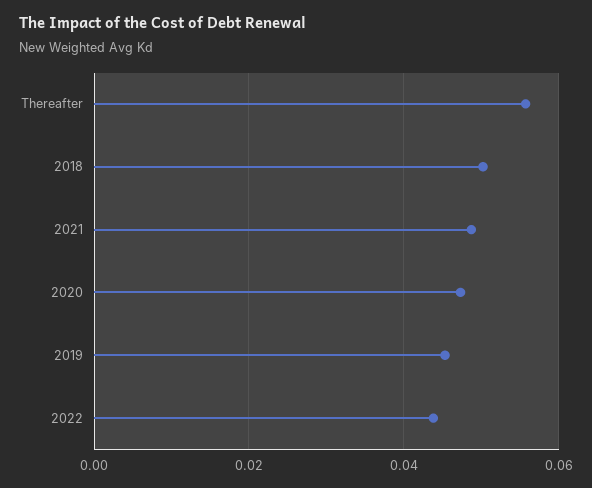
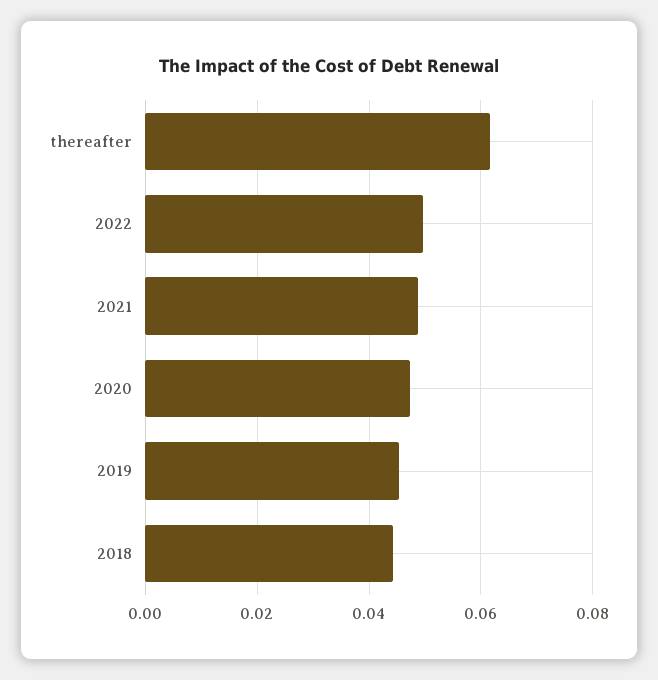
  {
-   "Thereafter": 0.056,
+   "Thereafter": 0.062,
-   "2018": 0.05,
+   "2018": 0.044,
    "2021": 0.048,
    "2020": 0.048,
    "2019": 0.046,
-   "2022": 0.044
+   "2022": 0.05
  }

